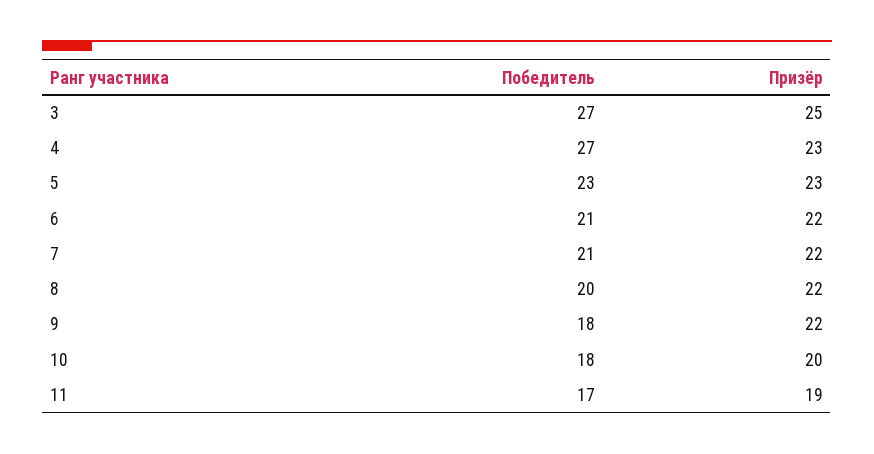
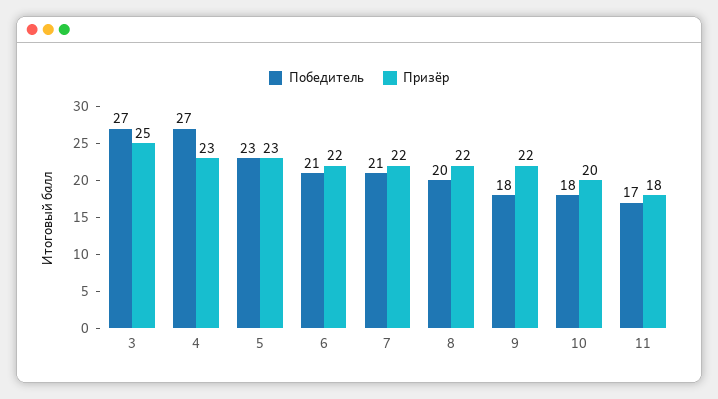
  {
    "Победитель": {
      "3": 27,
      "4": 27,
      "5": 23,
      "6": 21,
      "7": 21,
      "8": 20,
      "9": 18,
      "10": 18,
      "11": 17
    },
    "Призёр": {
      "3": 25,
      "4": 23,
      "5": 23,
      "6": 22,
      "7": 22,
      "8": 22,
      "9": 22,
      "10": 20,
-     "11": 19
+     "11": 18
    }
  }

